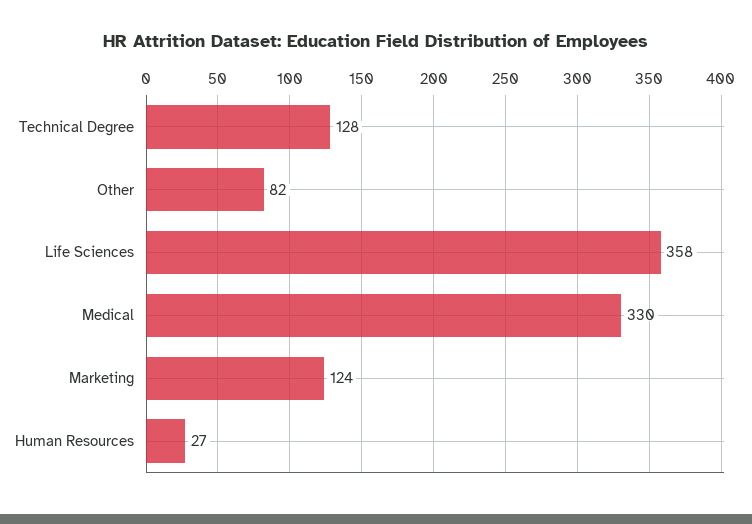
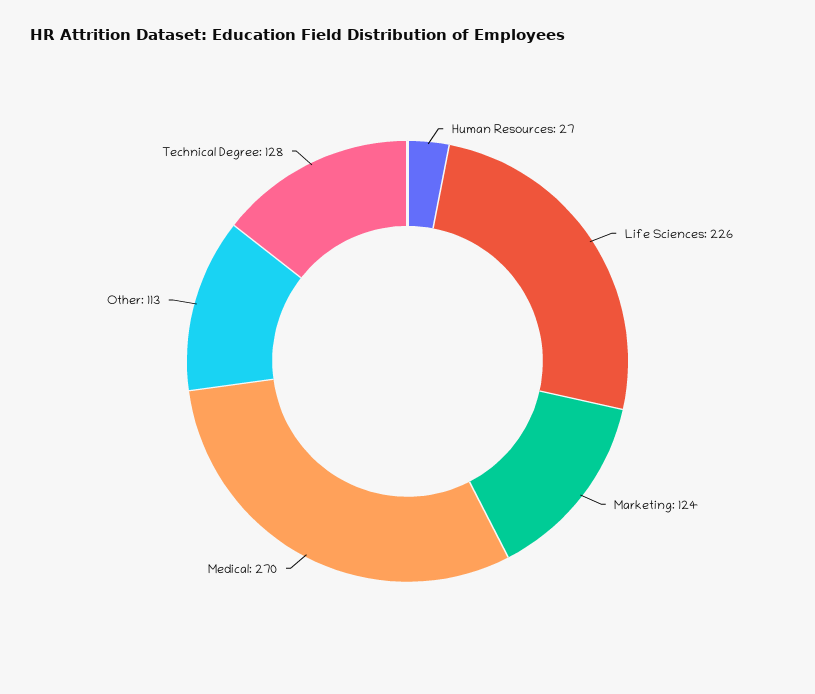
  {
    "Technical Degree": 128,
-   "Other": 82,
+   "Other": 113,
-   "Life Sciences": 358,
+   "Life Sciences": 226,
-   "Medical": 330,
+   "Medical": 270,
    "Marketing": 124,
    "Human Resources": 27
  }

